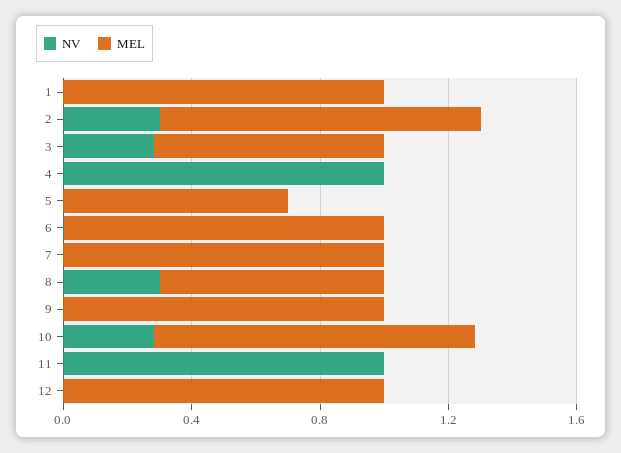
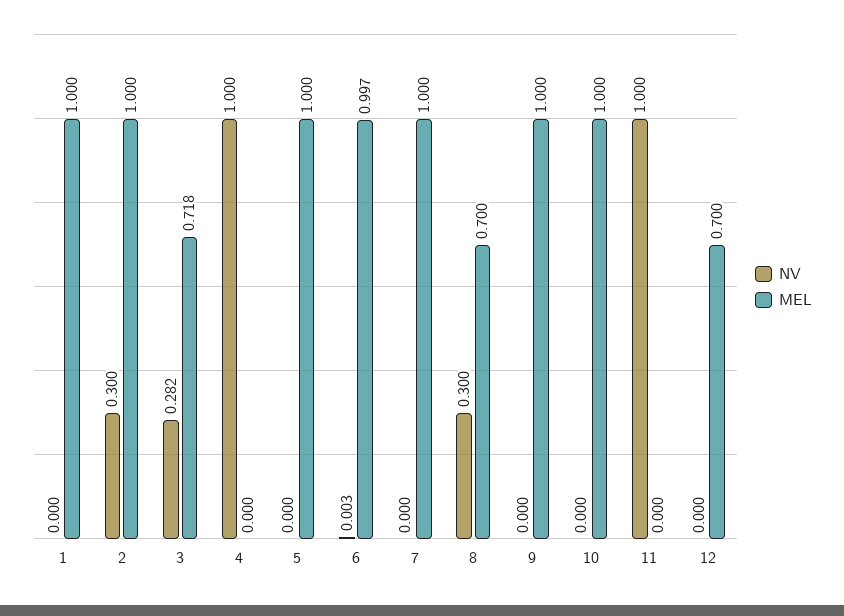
  {
    "NV": {
      "1": 0,
      "2": 0.3,
      "3": 0.282,
      "4": 1,
      "5": 0,
      "6": 0.003,
      "7": 0,
      "8": 0.3,
      "9": 0,
-     "10": 0.3,
+     "10": 0,
      "11": 1,
      "12": 0
    },
    "MEL": {
      "1": 1,
      "2": 1,
      "3": 0.718,
      "4": 0,
-     "5": 0.7,
+     "5": 1,
      "6": 0.997,
      "7": 1,
      "8": 0.7,
      "9": 1,
      "10": 1,
      "11": 0,
-     "12": 1
+     "12": 0.7
    }
  }

